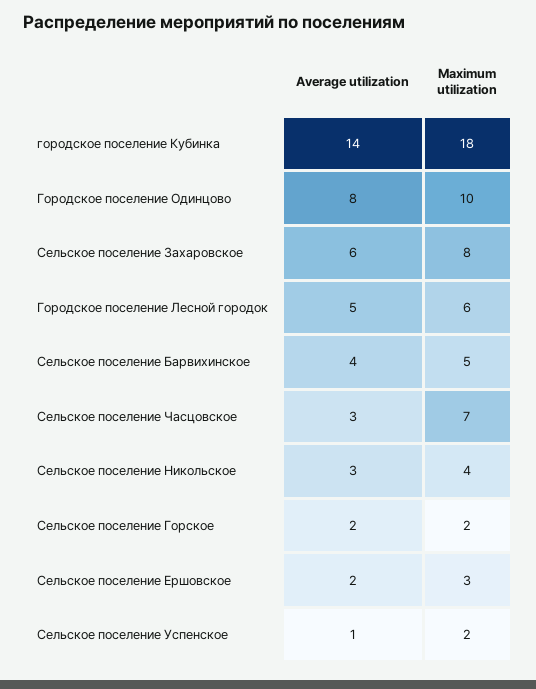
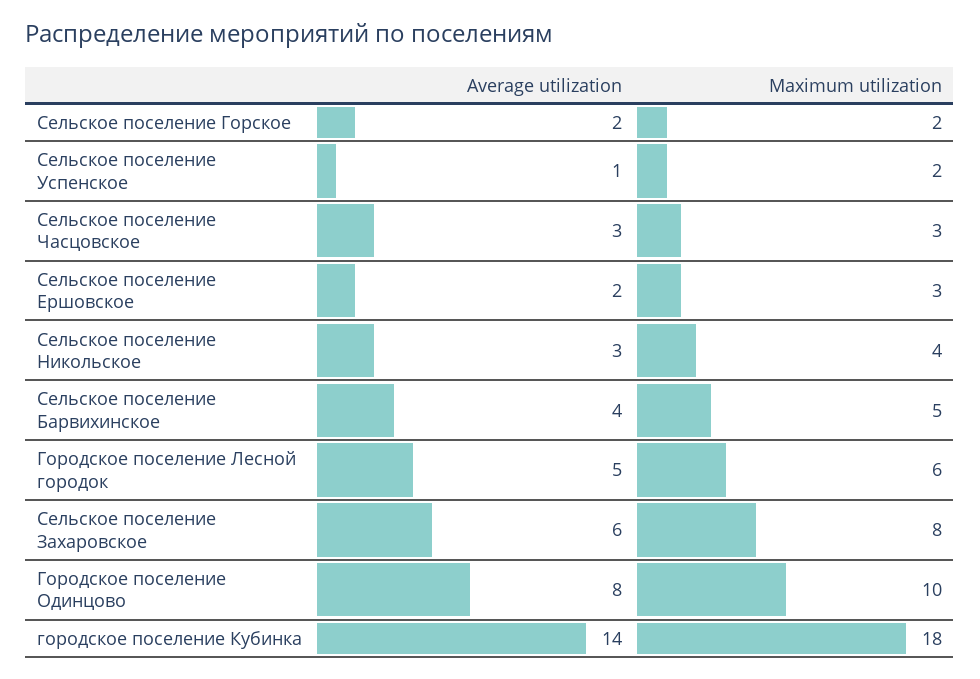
  {
    "Average utilization": {
      "городское поселение Кубинка": 14,
      "Городское поселение Одинцово": 8,
      "Сельское поселение Захаровское": 6,
      "Городское поселение Лесной городок": 5,
      "Сельское поселение Барвихинское": 4,
      "Сельское поселение Часцовское": 3,
      "Сельское поселение Никольское": 3,
      "Сельское поселение Горское": 2,
      "Сельское поселение Ершовское": 2,
      "Сельское поселение Успенское": 1
    },
    "Maximum utilization": {
      "городское поселение Кубинка": 18,
      "Городское поселение Одинцово": 10,
      "Сельское поселение Захаровское": 8,
      "Городское поселение Лесной городок": 6,
      "Сельское поселение Барвихинское": 5,
-     "Сельское поселение Часцовское": 7,
+     "Сельское поселение Часцовское": 3,
      "Сельское поселение Никольское": 4,
      "Сельское поселение Горское": 2,
      "Сельское поселение Ершовское": 3,
      "Сельское поселение Успенское": 2
    }
  }

